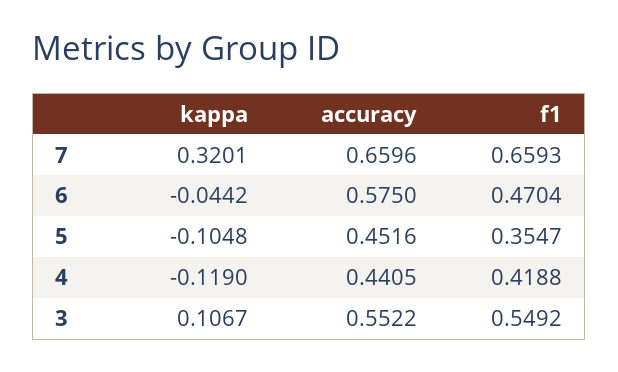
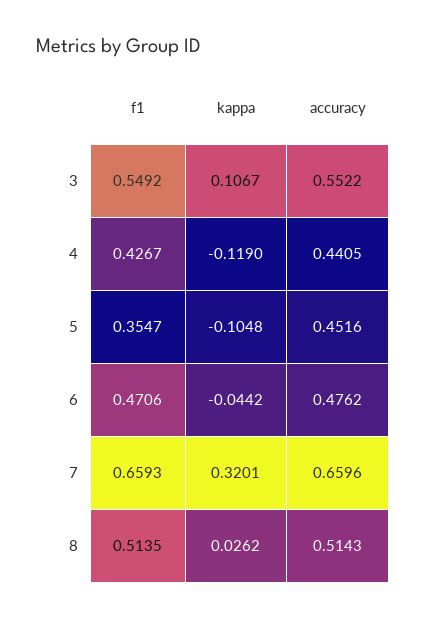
  {
    "kappa": {
      "7": 0.3201,
      "6": -0.0442,
      "5": -0.1048,
      "4": -0.119,
-     "3": 0.1067
+     "3": 0.1067,
+     "8": 0.0262
    },
    "accuracy": {
      "7": 0.6596,
-     "6": 0.575,
+     "6": 0.4762,
      "5": 0.4516,
      "4": 0.4405,
-     "3": 0.5522
+     "3": 0.5522,
+     "8": 0.5143
    },
    "f1": {
      "7": 0.6593,
-     "6": 0.4704,
+     "6": 0.4706,
      "5": 0.3547,
-     "4": 0.4188,
+     "4": 0.4267,
-     "3": 0.5492
+     "3": 0.5492,
+     "8": 0.5135
    }
  }

